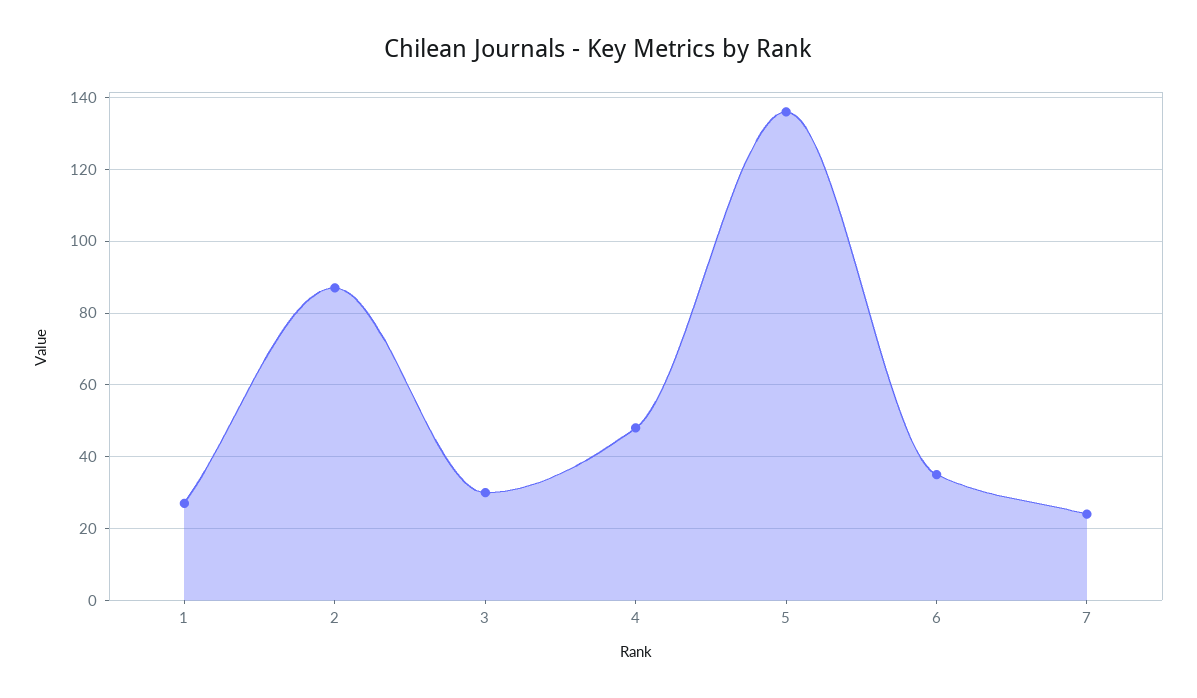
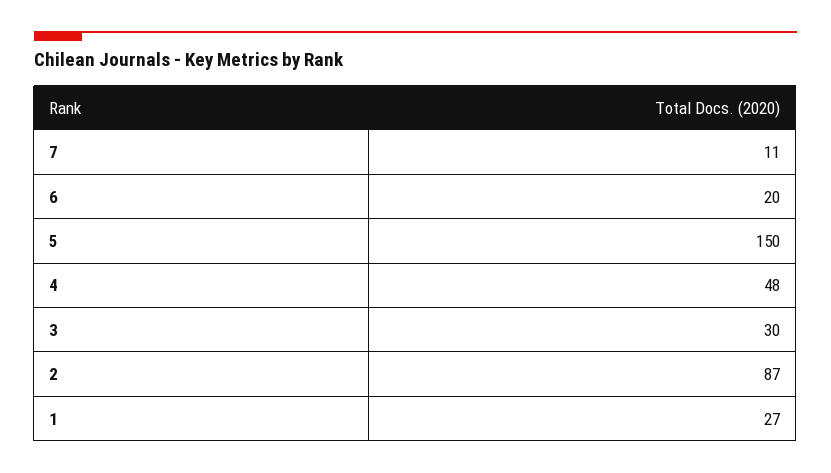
  {
    "1": 27,
    "2": 87,
    "3": 30,
    "4": 48,
-   "5": 135,
+   "5": 150,
-   "6": 35,
+   "6": 20,
-   "7": 25
+   "7": 11
  }

